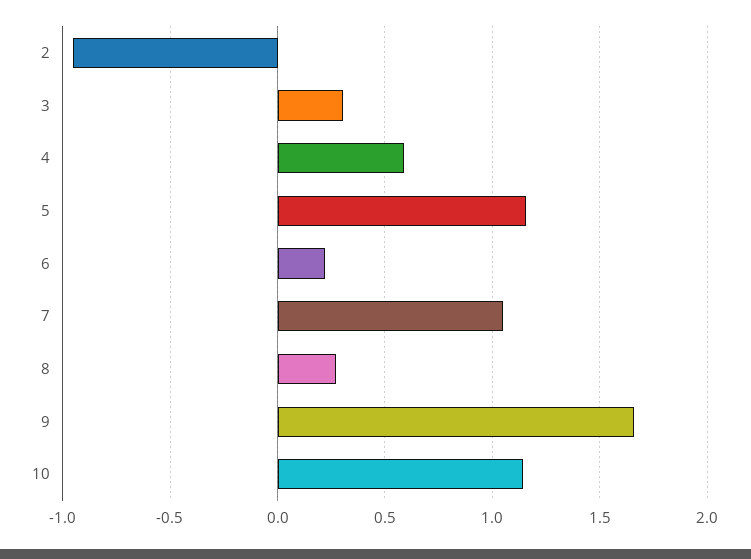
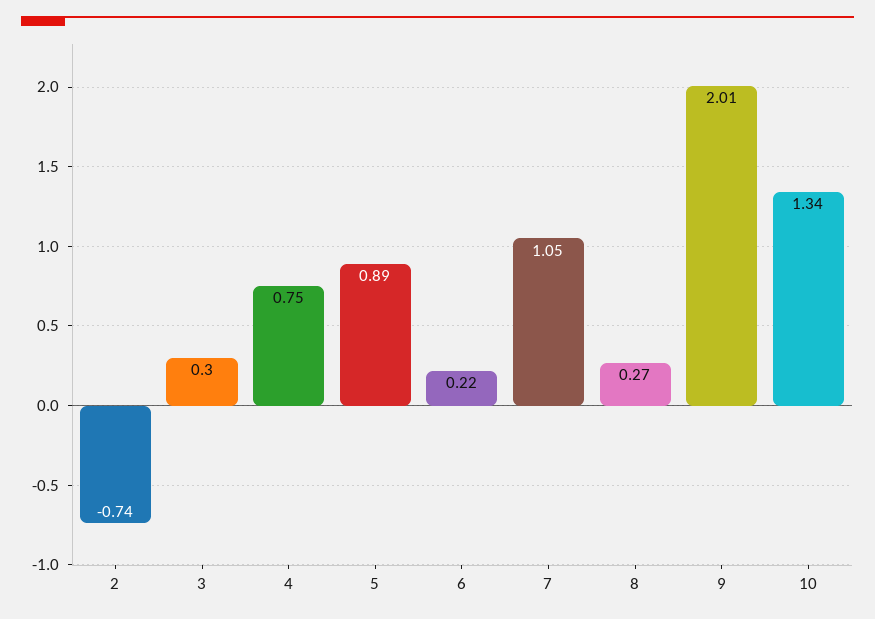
  {
-   "2": -0.95,
+   "2": -0.74,
    "3": 0.3,
-   "4": 0.6,
+   "4": 0.75,
-   "5": 1.15,
+   "5": 0.89,
    "6": 0.22,
    "7": 1.05,
    "8": 0.27,
-   "9": 1.65,
+   "9": 2.01,
-   "10": 1.15
+   "10": 1.34
  }

